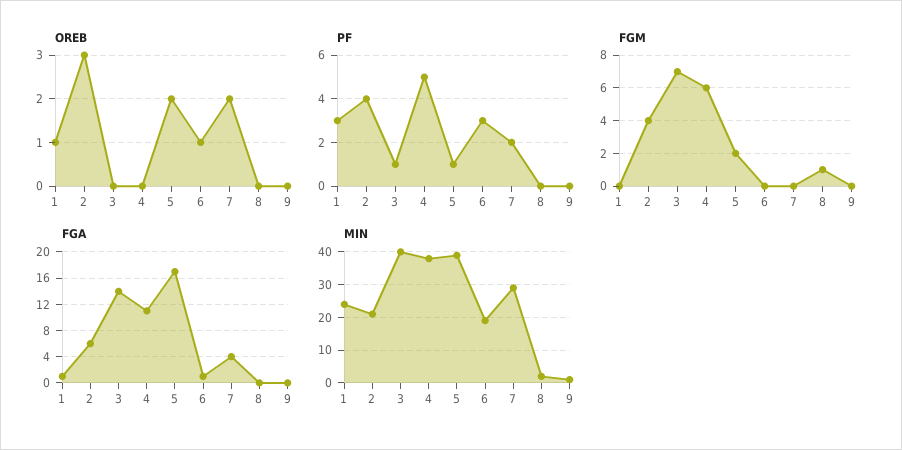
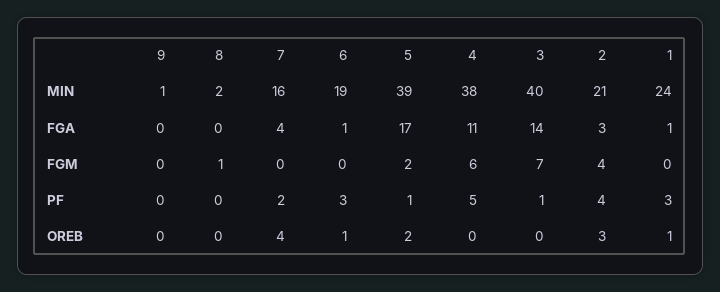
  {
    "OREB": {
      "1": 1,
      "2": 3,
      "3": 0,
      "4": 0,
      "5": 2,
      "6": 1,
-     "7": 2,
+     "7": 4,
      "8": 0,
      "9": 0
    },
    "PF": {
      "1": 3,
      "2": 4,
      "3": 1,
      "4": 5,
      "5": 1,
      "6": 3,
      "7": 2,
      "8": 0,
      "9": 0
    },
    "FGM": {
      "1": 0,
      "2": 4,
      "3": 7,
      "4": 6,
      "5": 2,
      "6": 0,
      "7": 0,
      "8": 1,
      "9": 0
    },
    "FGA": {
      "1": 1,
-     "2": 6,
+     "2": 3,
      "3": 14,
      "4": 11,
      "5": 17,
      "6": 1,
      "7": 4,
      "8": 0,
      "9": 0
    },
    "MIN": {
      "1": 24,
      "2": 21,
      "3": 40,
      "4": 38,
      "5": 39,
      "6": 19,
-     "7": 30,
+     "7": 16,
      "8": 2,
      "9": 1
    }
  }

